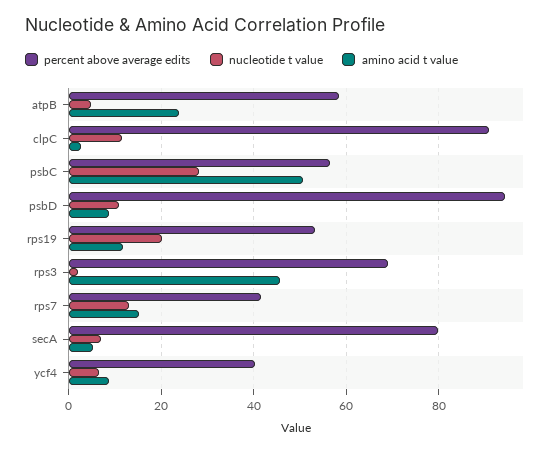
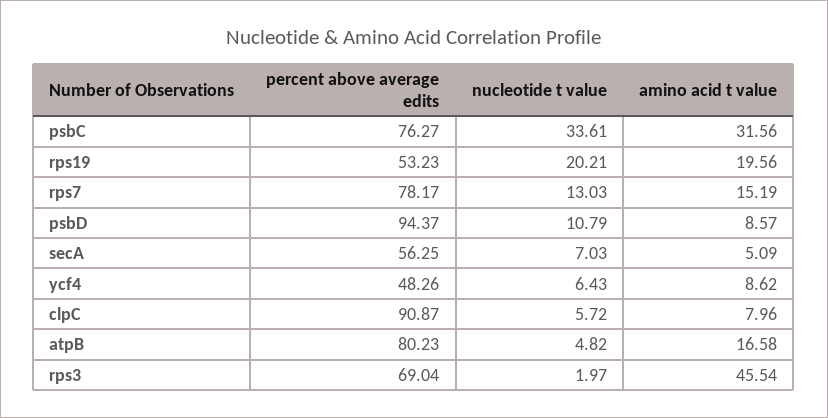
  {
    "percent above average edits": {
-     "atpB": 58,
+     "atpB": 80.23,
      "clpC": 90.87,
-     "psbC": 56,
+     "psbC": 76.27,
      "psbD": 94.37,
      "rps19": 53.23,
      "rps3": 69.04,
-     "rps7": 42,
+     "rps7": 78.17,
-     "secA": 80,
+     "secA": 56.25,
-     "ycf4": 40
+     "ycf4": 48.26
    },
    "nucleotide t value": {
      "atpB": 4.82,
-     "clpC": 12,
+     "clpC": 5.72,
-     "psbC": 28,
+     "psbC": 33.61,
      "psbD": 10.79,
      "rps19": 20.21,
      "rps3": 1.97,
      "rps7": 13.03,
      "secA": 7.03,
      "ycf4": 6.43
    },
    "amino acid t value": {
-     "atpB": 24,
+     "atpB": 16.58,
-     "clpC": 2,
+     "clpC": 7.96,
-     "psbC": 50,
+     "psbC": 31.56,
      "psbD": 8.57,
-     "rps19": 12,
+     "rps19": 19.56,
      "rps3": 45.54,
      "rps7": 15.19,
      "secA": 5.09,
      "ycf4": 8.62
    }
  }

